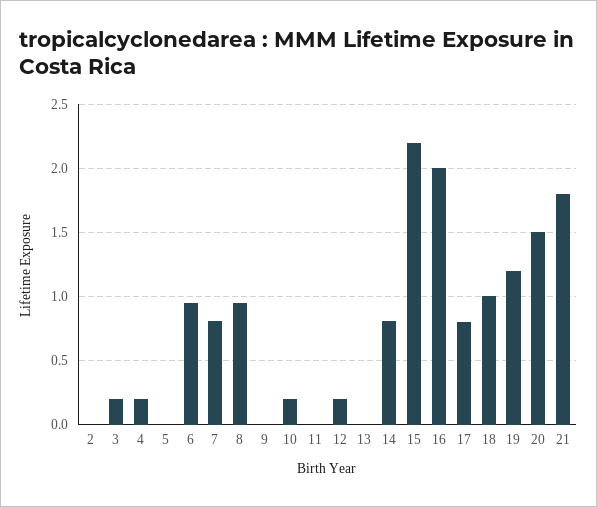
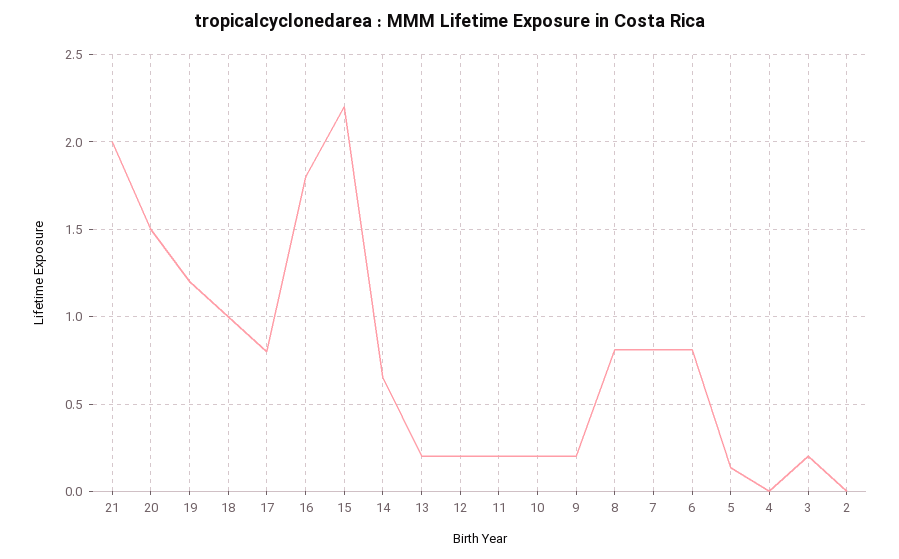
  {
    "2": 0,
    "3": 0.2,
-   "4": 0.2,
+   "4": 0,
-   "5": 0,
+   "5": 0.15,
-   "6": 0.95,
+   "6": 0.8,
    "7": 0.8,
-   "8": 0.95,
+   "8": 0.8,
-   "9": 0,
+   "9": 0.2,
    "10": 0.2,
-   "11": 0,
+   "11": 0.2,
    "12": 0.2,
-   "13": 0,
+   "13": 0.2,
-   "14": 0.8,
+   "14": 0.65,
    "15": 2.2,
-   "16": 2,
+   "16": 1.8,
    "17": 0.8,
    "18": 1,
    "19": 1.2,
    "20": 1.5,
-   "21": 1.8
+   "21": 2
  }

